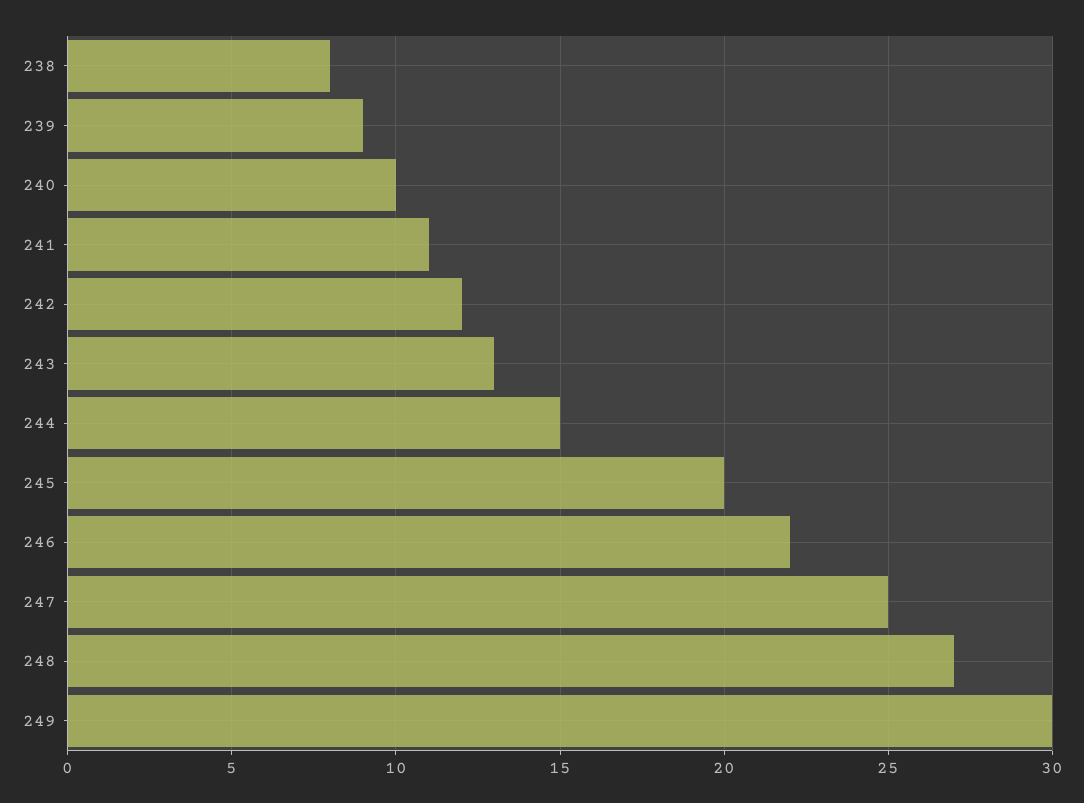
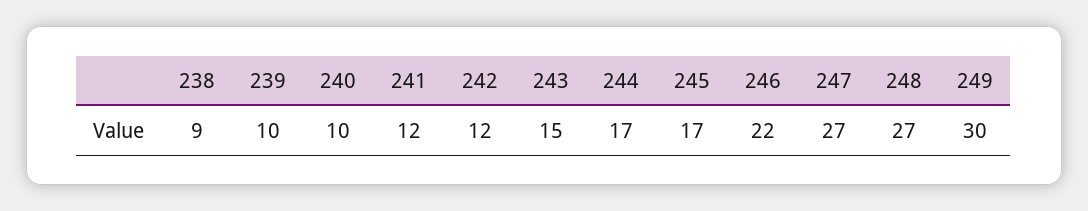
  {
-   "238": 8,
+   "238": 9,
-   "239": 9,
+   "239": 10,
    "240": 10,
-   "241": 11,
+   "241": 12,
    "242": 12,
-   "243": 13,
+   "243": 15,
-   "244": 15,
+   "244": 17,
-   "245": 20,
+   "245": 17,
    "246": 22,
-   "247": 25,
+   "247": 27,
    "248": 27,
    "249": 30
  }

